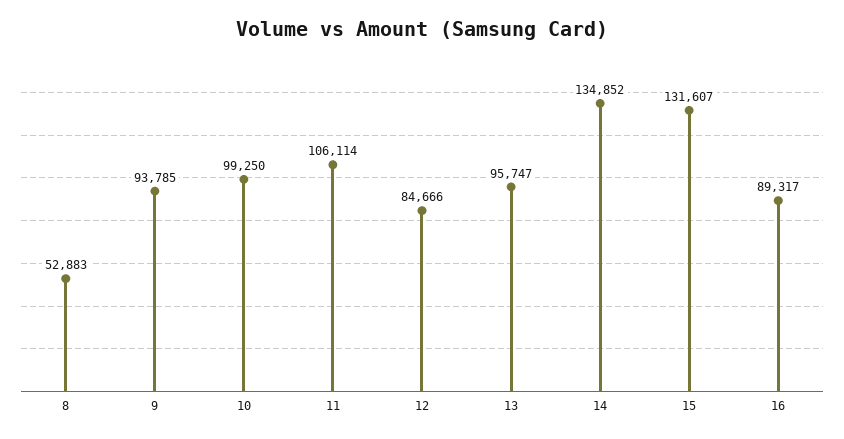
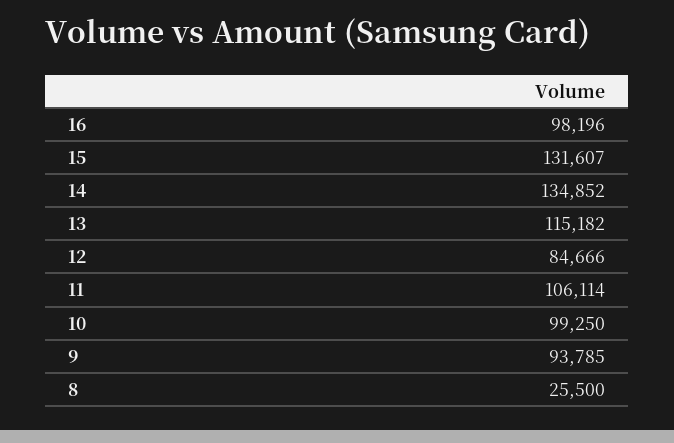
  {
-   "8": 52883,
+   "8": 25500,
    "9": 93785,
    "10": 99250,
    "11": 106114,
    "12": 84666,
-   "13": 95747,
+   "13": 115182,
    "14": 134852,
    "15": 131607,
-   "16": 89317
+   "16": 98196
  }

